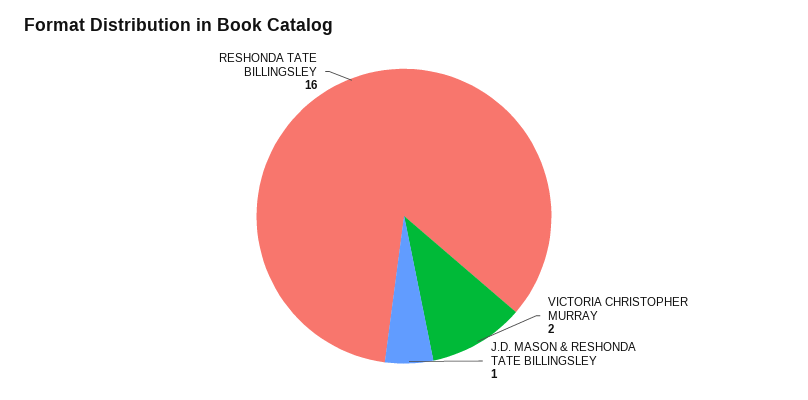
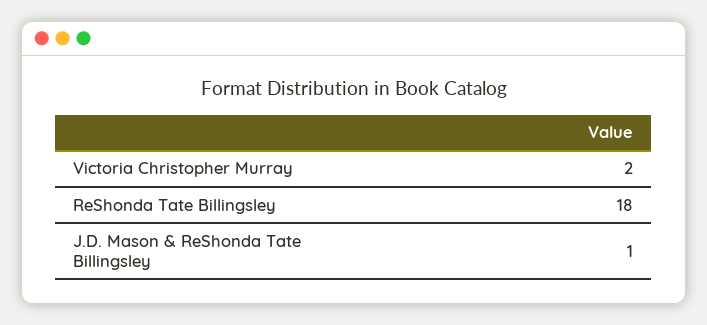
  {
    "VICTORIA CHRISTOPHER MURRAY": 2,
    "J.D. MASON & RESHONDA TATE BILLINGSLEY": 1,
-   "RESHONDA TATE BILLINGSLEY": 16
+   "RESHONDA TATE BILLINGSLEY": 18
  }

